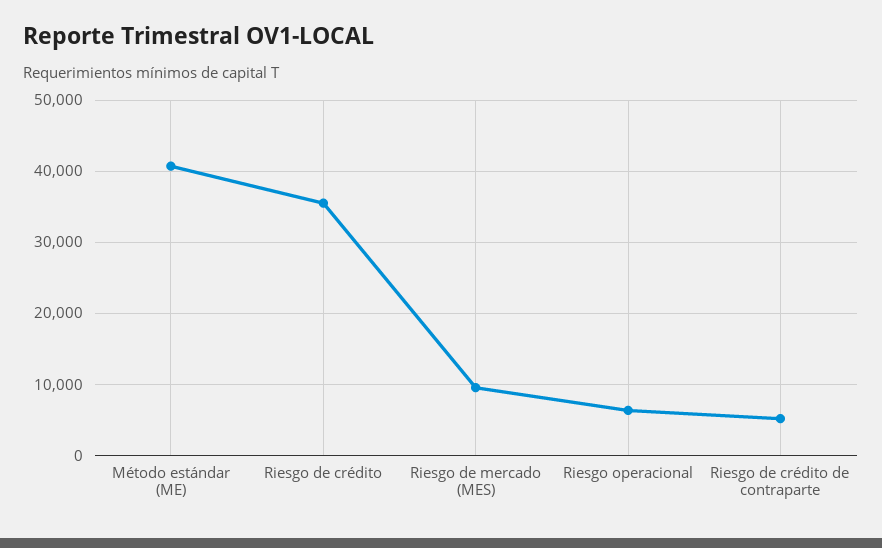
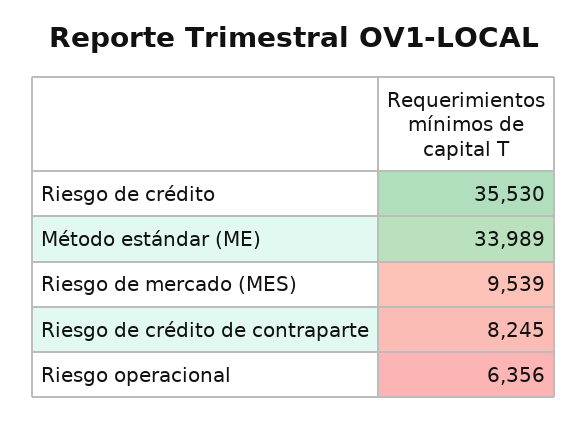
  {
-   "Método estándar (ME)": 41000,
+   "Método estándar (ME)": 33989,
    "Riesgo de crédito": 35530,
    "Riesgo de mercado (MES)": 9539,
    "Riesgo operacional": 6356,
-   "Riesgo de crédito de contraparte": 5000
+   "Riesgo de crédito de contraparte": 8245
  }

